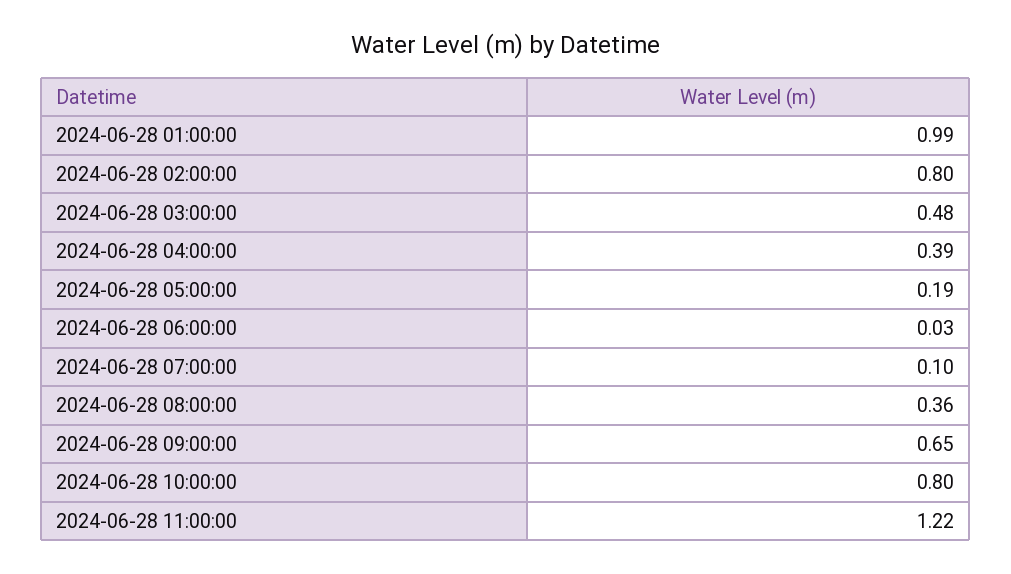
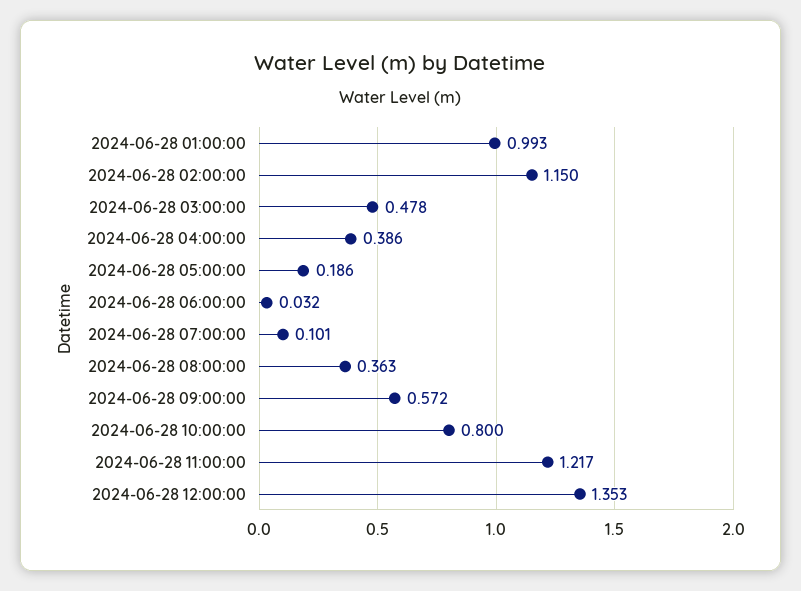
  {
    "2024-06-28 01:00:00": 0.993,
-   "2024-06-28 02:00:00": 0.8,
+   "2024-06-28 02:00:00": 1.15,
    "2024-06-28 03:00:00": 0.478,
    "2024-06-28 04:00:00": 0.386,
    "2024-06-28 05:00:00": 0.186,
    "2024-06-28 06:00:00": 0.032,
    "2024-06-28 07:00:00": 0.101,
    "2024-06-28 08:00:00": 0.363,
-   "2024-06-28 09:00:00": 0.65,
+   "2024-06-28 09:00:00": 0.572,
    "2024-06-28 10:00:00": 0.8,
-   "2024-06-28 11:00:00": 1.217
+   "2024-06-28 11:00:00": 1.217,
+   "2024-06-28 12:00:00": 1.353
  }

